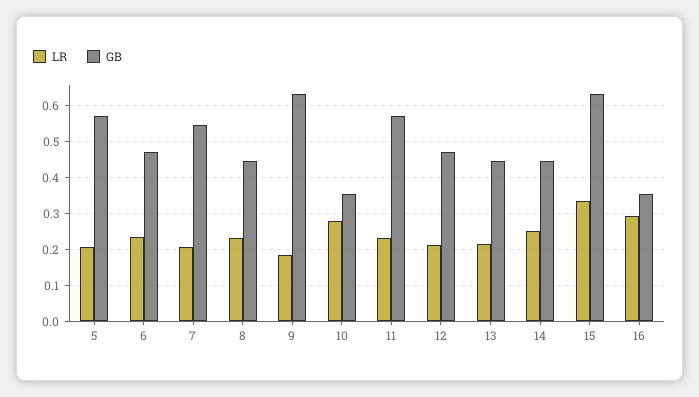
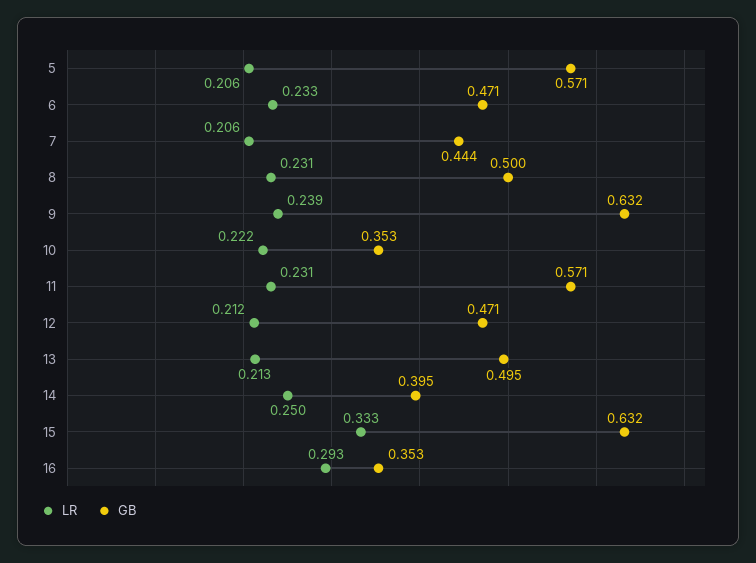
  {
    "LR": {
      "5": 0.206,
      "6": 0.233,
      "7": 0.206,
      "8": 0.231,
-     "9": 0.18,
+     "9": 0.239,
-     "10": 0.28,
+     "10": 0.222,
      "11": 0.231,
      "12": 0.212,
      "13": 0.213,
      "14": 0.25,
      "15": 0.333,
      "16": 0.293
    },
    "GB": {
      "5": 0.571,
      "6": 0.471,
-     "7": 0.54,
+     "7": 0.444,
-     "8": 0.44,
+     "8": 0.5,
      "9": 0.632,
      "10": 0.353,
      "11": 0.571,
      "12": 0.471,
-     "13": 0.44,
+     "13": 0.495,
-     "14": 0.44,
+     "14": 0.395,
      "15": 0.632,
      "16": 0.353
    }
  }

